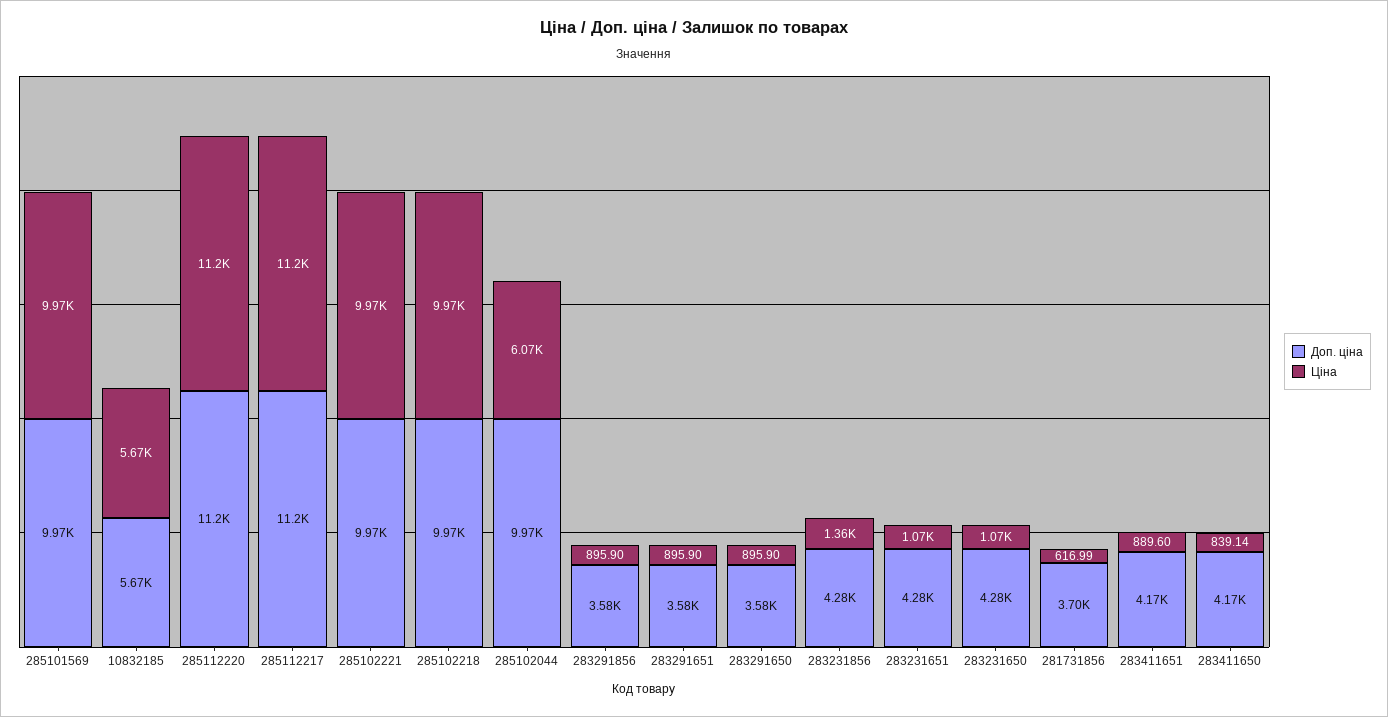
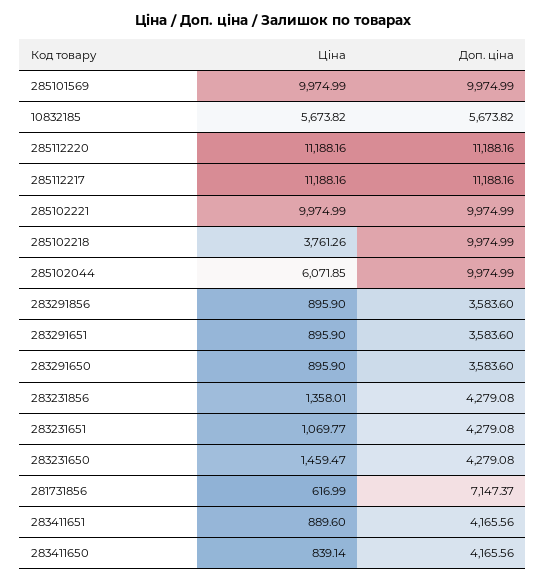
  {
    "Доп. ціна": {
      "285101569": 9974.99,
      "10832185": 5673.82,
      "285112220": 11188.16,
      "285112217": 11188.16,
      "285102221": 9974.99,
      "285102218": 9974.99,
      "285102044": 9974.99,
      "283291856": 3583.6,
      "283291651": 3583.6,
      "283291650": 3583.6,
      "283231856": 4279.08,
      "283231651": 4279.08,
      "283231650": 4279.08,
-     "281731856": 3700,
+     "281731856": 7147.37,
      "283411651": 4165.56,
      "283411650": 4165.56
    },
    "Ціна": {
      "285101569": 9974.99,
      "10832185": 5673.82,
      "285112220": 11188.16,
      "285112217": 11188.16,
      "285102221": 9974.99,
-     "285102218": 9970,
+     "285102218": 3761.26,
      "285102044": 6071.85,
      "283291856": 895.9,
      "283291651": 895.9,
      "283291650": 895.9,
      "283231856": 1358.01,
      "283231651": 1069.77,
-     "283231650": 1070,
+     "283231650": 1459.47,
      "281731856": 616.99,
      "283411651": 889.6,
      "283411650": 839.14
    }
  }

